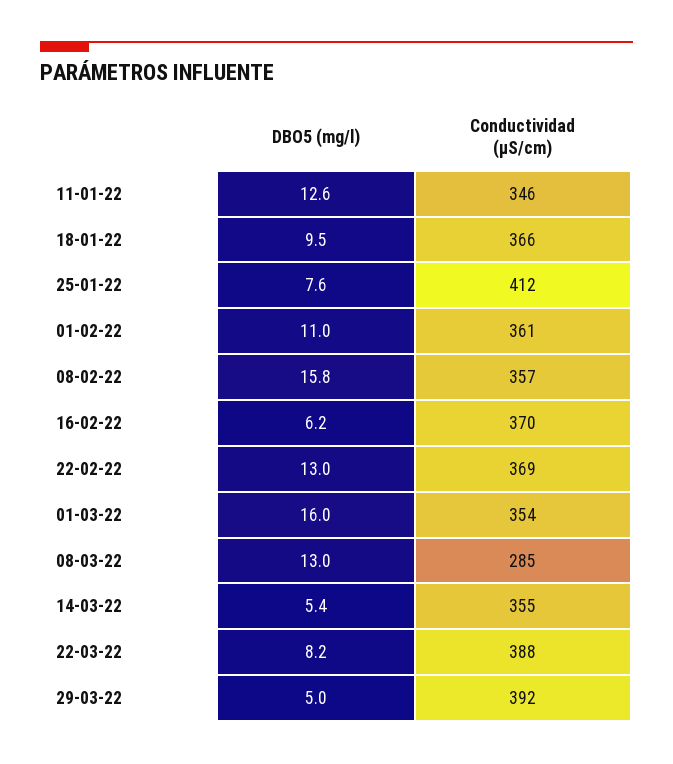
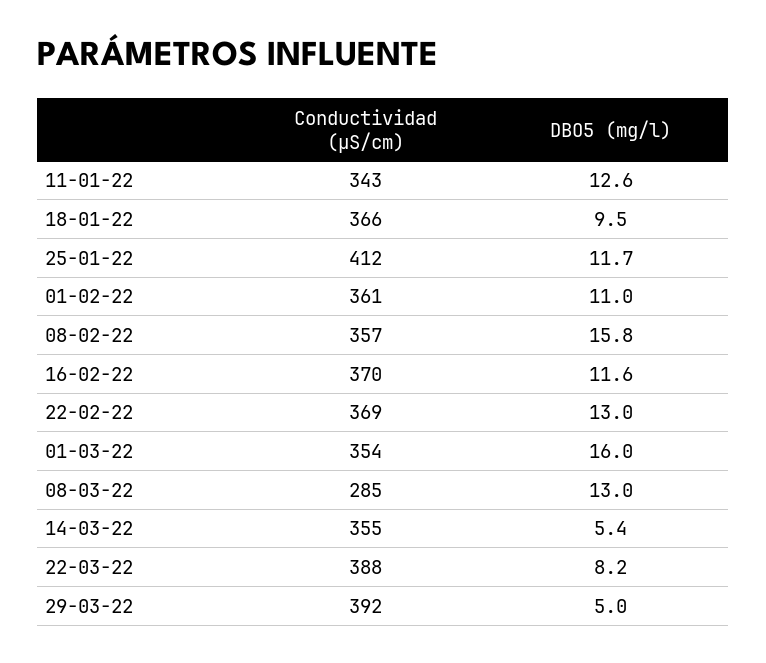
  {
    "DBO5 (mg/l)": {
      "11-01-22": 12.6,
      "18-01-22": 9.5,
-     "25-01-22": 7.6,
+     "25-01-22": 11.7,
      "01-02-22": 11,
      "08-02-22": 15.8,
-     "16-02-22": 6.2,
+     "16-02-22": 11.6,
      "22-02-22": 13,
      "01-03-22": 16,
      "08-03-22": 13,
      "14-03-22": 5.4,
      "22-03-22": 8.2,
      "29-03-22": 5
    },
    "Conductividad (µS/cm)": {
-     "11-01-22": 346,
+     "11-01-22": 343,
      "18-01-22": 366,
      "25-01-22": 412,
      "01-02-22": 361,
      "08-02-22": 357,
      "16-02-22": 370,
      "22-02-22": 369,
      "01-03-22": 354,
      "08-03-22": 285,
      "14-03-22": 355,
      "22-03-22": 388,
      "29-03-22": 392
    }
  }

